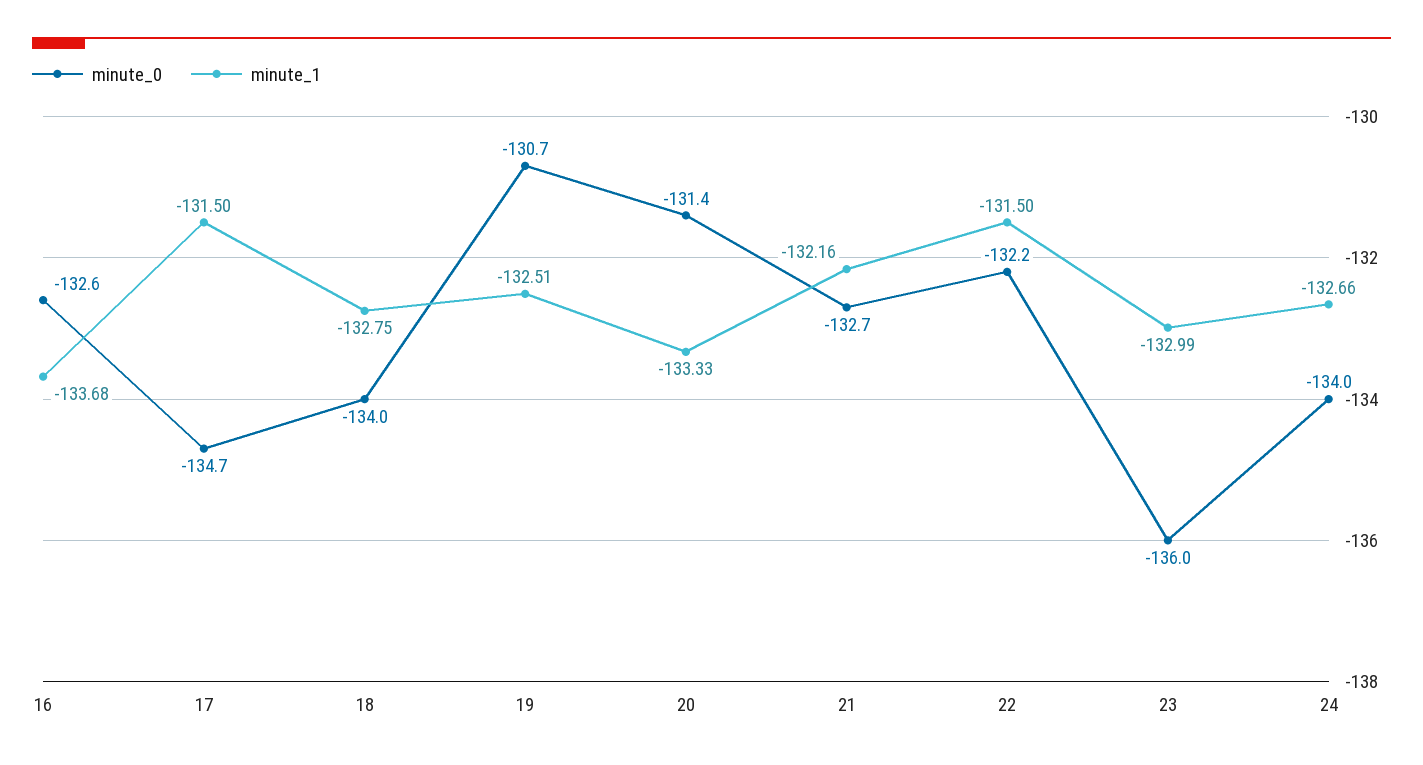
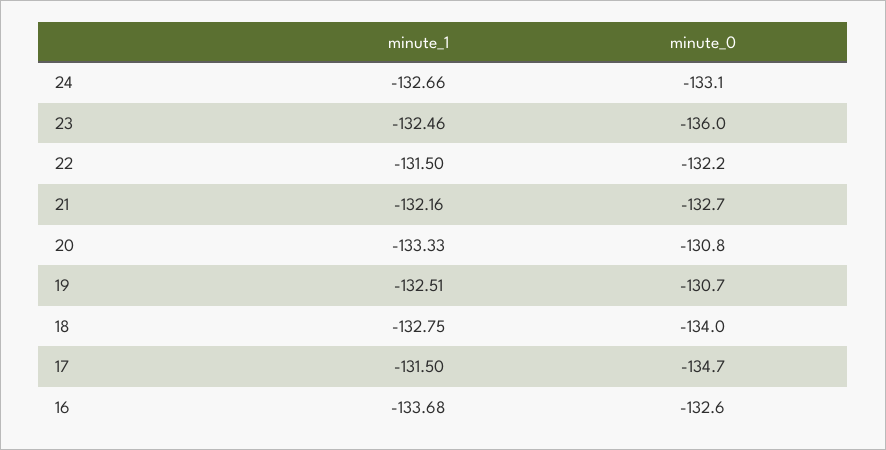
  {
    "minute_0": {
      "16": -132.6,
      "17": -134.7,
      "18": -134,
      "19": -130.7,
-     "20": -131.4,
+     "20": -130.8,
      "21": -132.7,
      "22": -132.2,
      "23": -136,
-     "24": -134
+     "24": -133.1
    },
    "minute_1": {
      "16": -133.68,
      "17": -131.5,
      "18": -132.75,
      "19": -132.51,
      "20": -133.33,
      "21": -132.16,
      "22": -131.5,
-     "23": -132.99,
+     "23": -132.46,
      "24": -132.66
    }
  }

